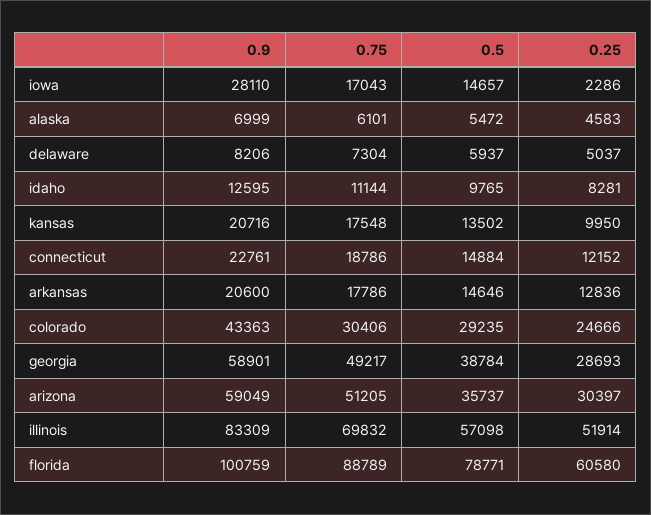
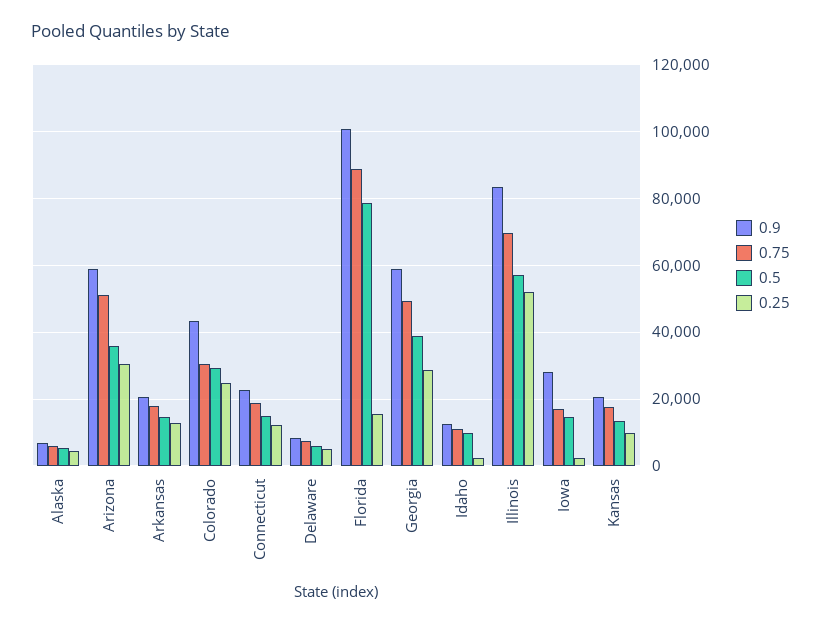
  {
    "0.9": {
      "iowa": 28110,
      "alaska": 6999,
      "delaware": 8206,
      "idaho": 12595,
      "kansas": 20716,
      "connecticut": 22761,
      "arkansas": 20600,
      "colorado": 43363,
      "georgia": 58901,
      "arizona": 59049,
      "illinois": 83309,
      "florida": 100759
    },
    "0.75": {
      "iowa": 17043,
      "alaska": 6101,
      "delaware": 7304,
      "idaho": 11144,
      "kansas": 17548,
      "connecticut": 18786,
      "arkansas": 17786,
      "colorado": 30406,
      "georgia": 49217,
      "arizona": 51205,
      "illinois": 69832,
      "florida": 88789
    },
    "0.5": {
      "iowa": 14657,
      "alaska": 5472,
      "delaware": 5937,
      "idaho": 9765,
      "kansas": 13502,
      "connecticut": 14884,
      "arkansas": 14646,
      "colorado": 29235,
      "georgia": 38784,
      "arizona": 35737,
      "illinois": 57098,
      "florida": 78771
    },
    "0.25": {
      "iowa": 2286,
      "alaska": 4583,
      "delaware": 5037,
-     "idaho": 8281,
+     "idaho": 2000,
      "kansas": 9950,
      "connecticut": 12152,
      "arkansas": 12836,
      "colorado": 24666,
      "georgia": 28693,
      "arizona": 30397,
      "illinois": 51914,
-     "florida": 60580
+     "florida": 16000
    }
  }

